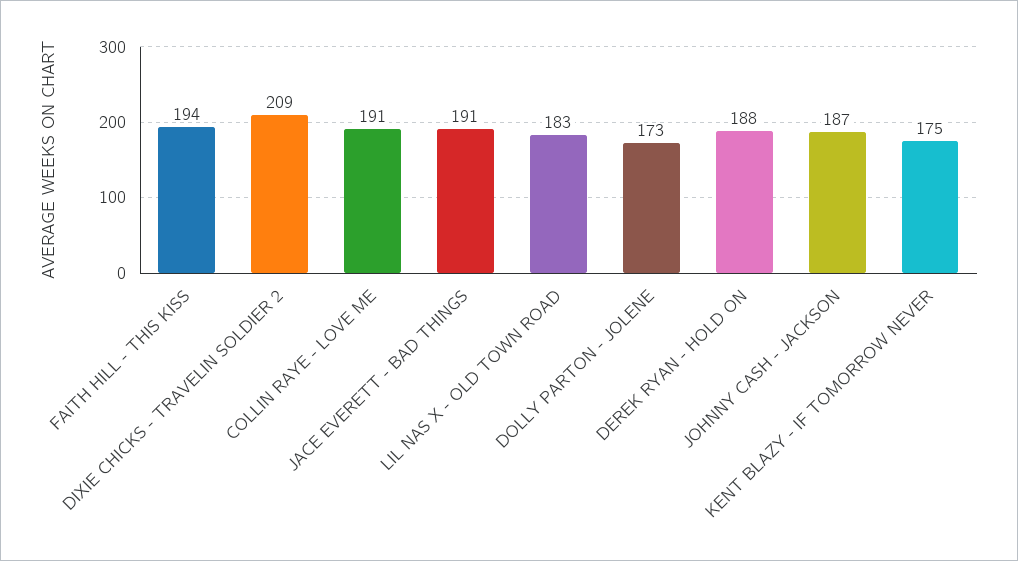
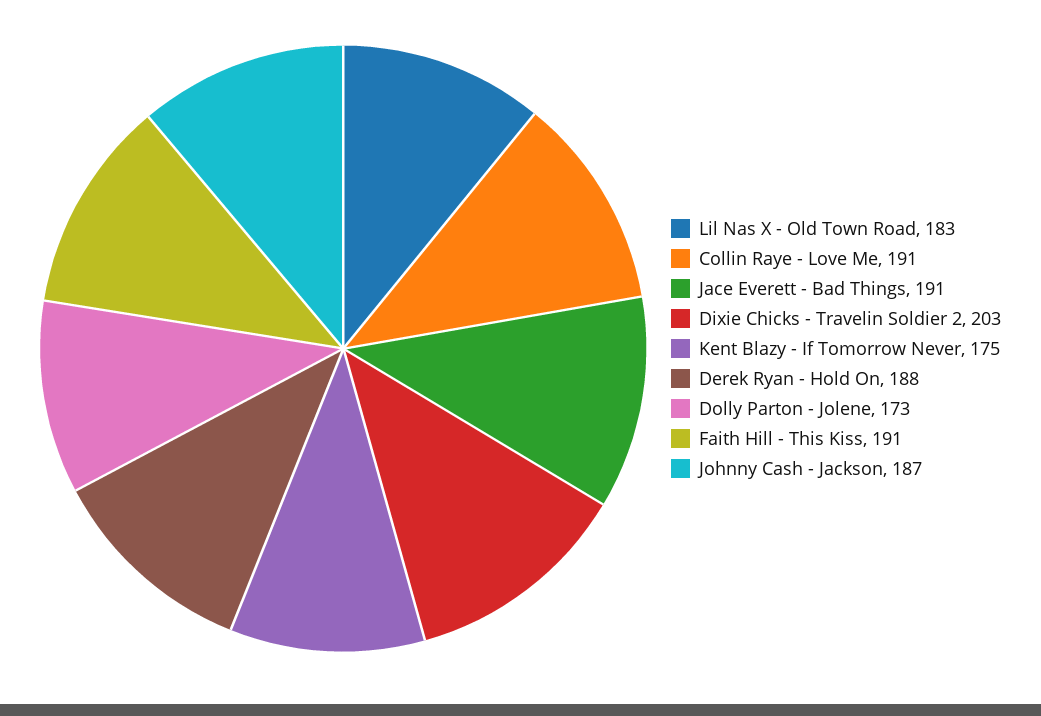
  {
-   "FAITH HILL - THIS KISS": 194,
+   "FAITH HILL - THIS KISS": 191,
-   "DIXIE CHICKS - TRAVELIN SOLDIER 2": 209,
+   "DIXIE CHICKS - TRAVELIN SOLDIER 2": 203,
    "COLLIN RAYE - LOVE ME": 191,
    "JACE EVERETT - BAD THINGS": 191,
    "LIL NAS X - OLD TOWN ROAD": 183,
    "DOLLY PARTON - JOLENE": 173,
    "DEREK RYAN - HOLD ON": 188,
    "JOHNNY CASH - JACKSON": 187,
    "KENT BLAZY - IF TOMORROW NEVER": 175
  }

